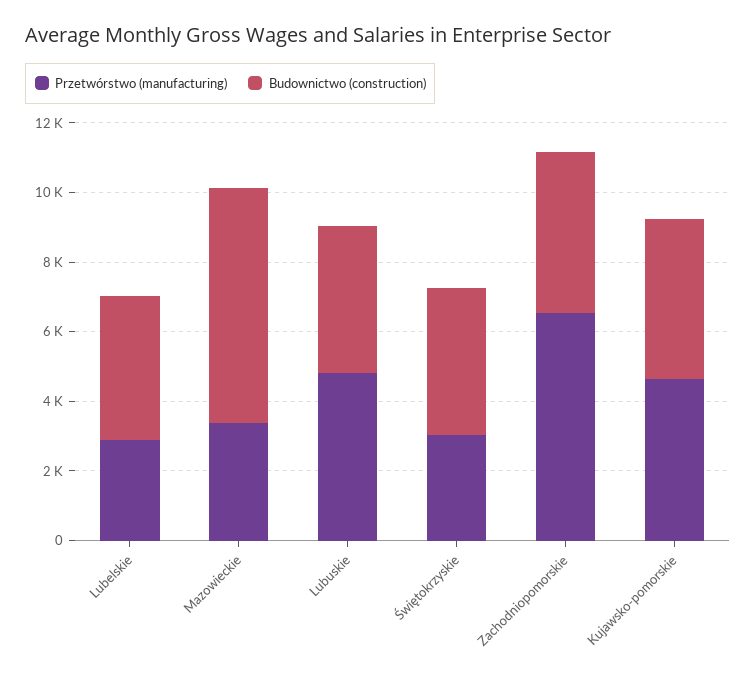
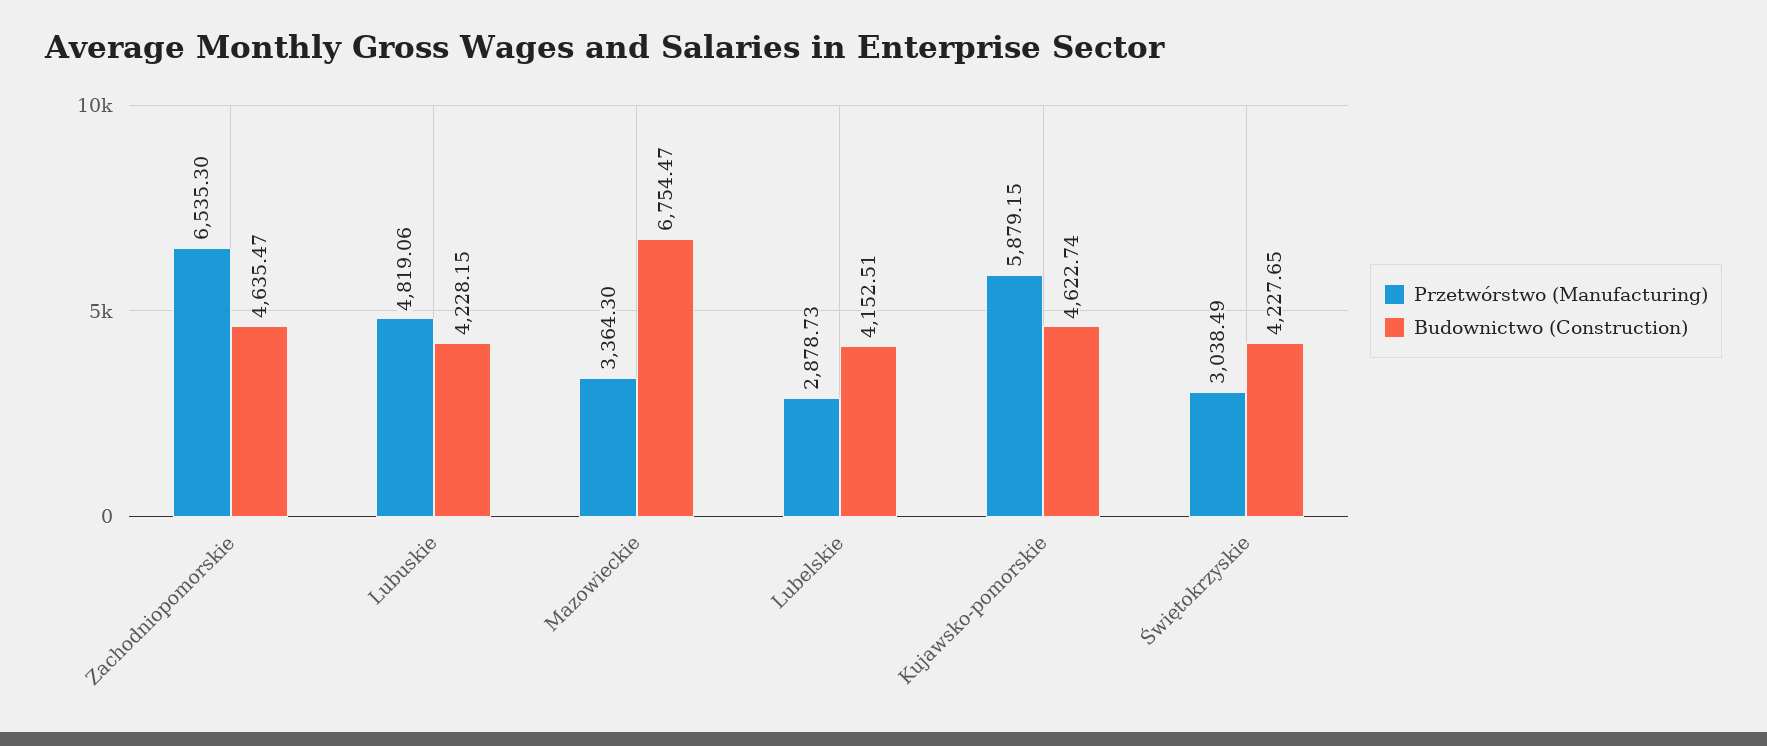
  {
    "Przetwórstwo (manufacturing)": {
      "Lubelskie": 2878.73,
      "Mazowieckie": 3364.3,
      "Lubuskie": 4819.06,
      "Świętokrzyskie": 3038.49,
      "Zachodniopomorskie": 6535.3,
-     "Kujawsko-pomorskie": 4500
+     "Kujawsko-pomorskie": 5879.15
    },
    "Budownictwo (construction)": {
      "Lubelskie": 4152.51,
      "Mazowieckie": 6754.47,
      "Lubuskie": 4228.15,
      "Świętokrzyskie": 4227.65,
      "Zachodniopomorskie": 4635.47,
      "Kujawsko-pomorskie": 4622.74
    }
  }

